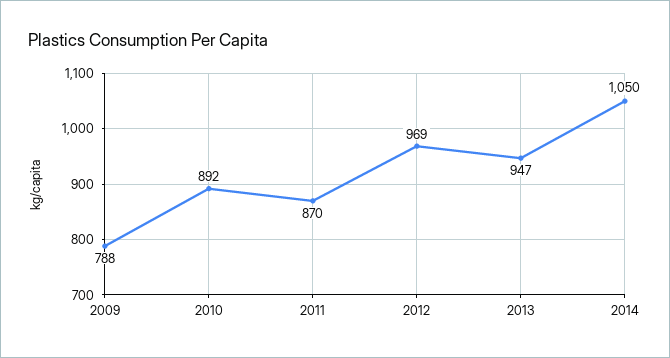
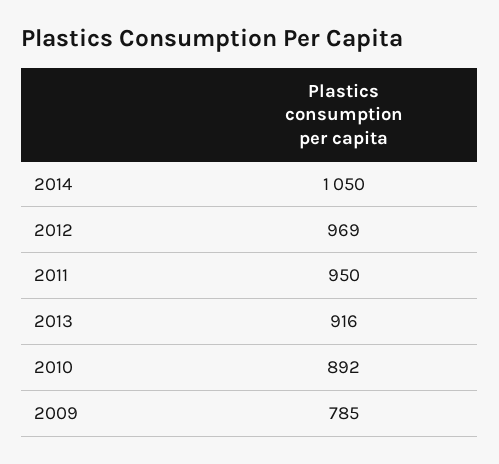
  {
-   "2009": 788,
+   "2009": 785,
    "2010": 892,
-   "2011": 870,
+   "2011": 950,
    "2012": 969,
-   "2013": 947,
+   "2013": 916,
    "2014": 1050
  }

